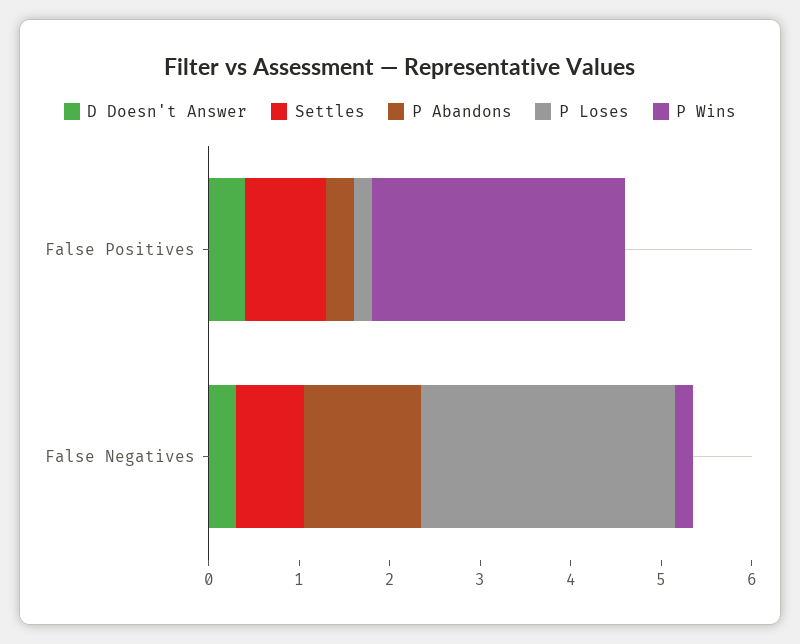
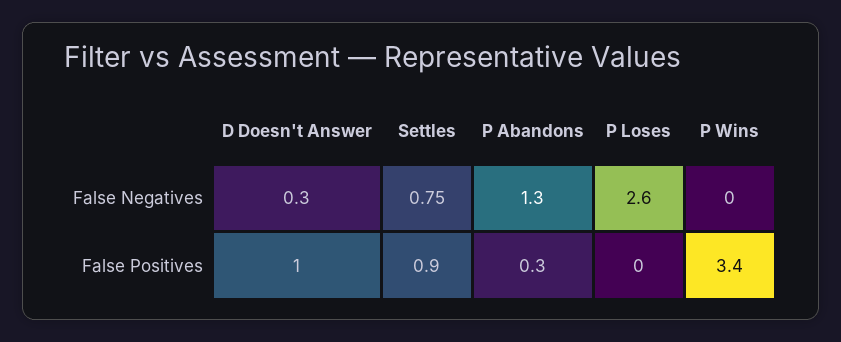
  {
    "D Doesn't Answer": {
-     "False Positives": 0.4,
+     "False Positives": 1,
      "False Negatives": 0.3
    },
    "Settles": {
      "False Positives": 0.9,
      "False Negatives": 0.75
    },
    "P Abandons": {
      "False Positives": 0.3,
      "False Negatives": 1.3
    },
    "P Loses": {
-     "False Positives": 0.2,
+     "False Positives": 0,
-     "False Negatives": 2.8
+     "False Negatives": 2.6
    },
    "P Wins": {
-     "False Positives": 2.8,
+     "False Positives": 3.4,
-     "False Negatives": 0.2
+     "False Negatives": 0
    }
  }

